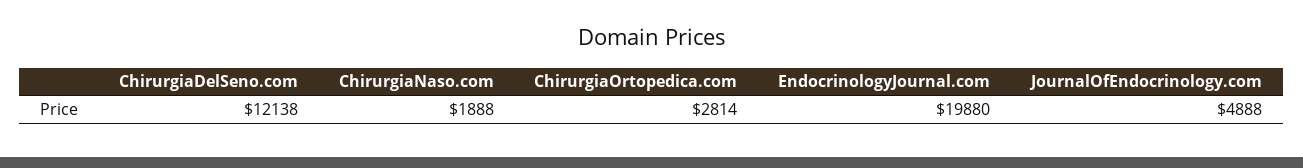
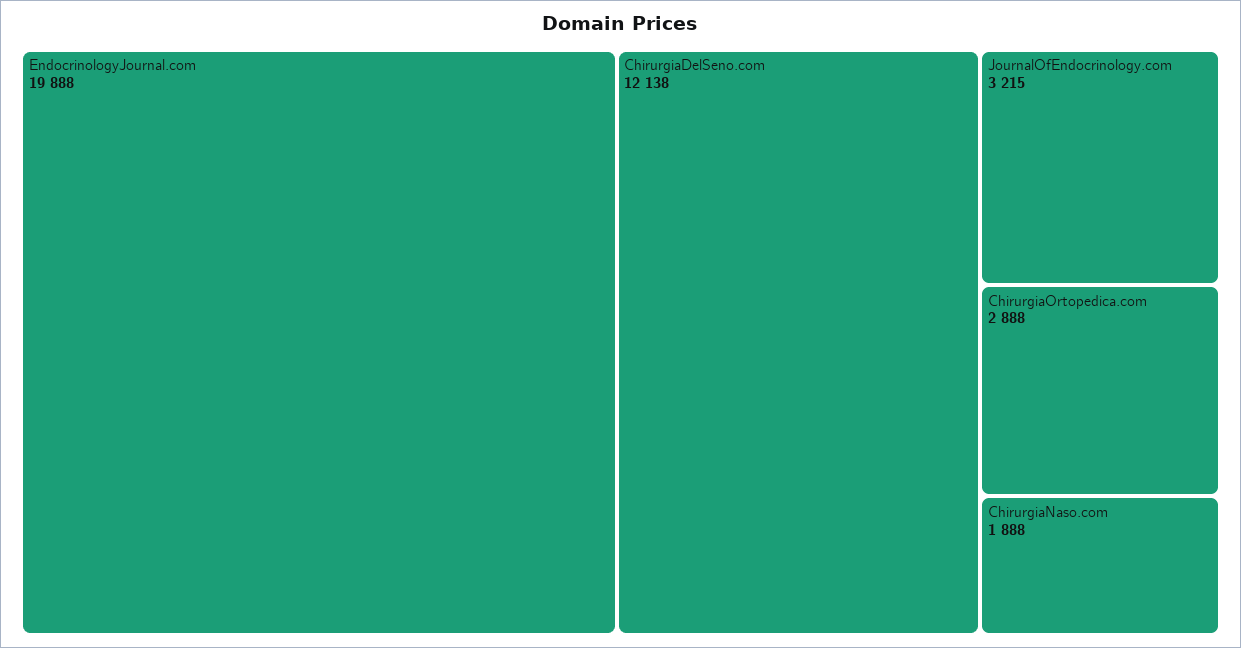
  {
    "ChirurgiaDelSeno.com": 12138,
    "ChirurgiaNaso.com": 1888,
-   "ChirurgiaOrtopedica.com": 2814,
+   "ChirurgiaOrtopedica.com": 2888,
-   "EndocrinologyJournal.com": 19880,
+   "EndocrinologyJournal.com": 19888,
-   "JournalOfEndocrinology.com": 4888
+   "JournalOfEndocrinology.com": 3215
  }

